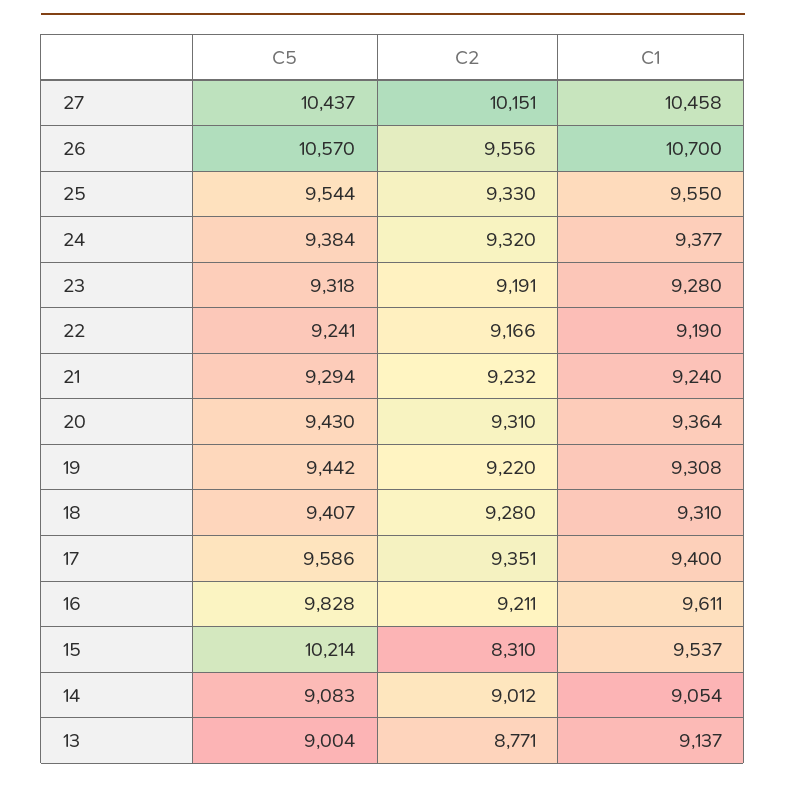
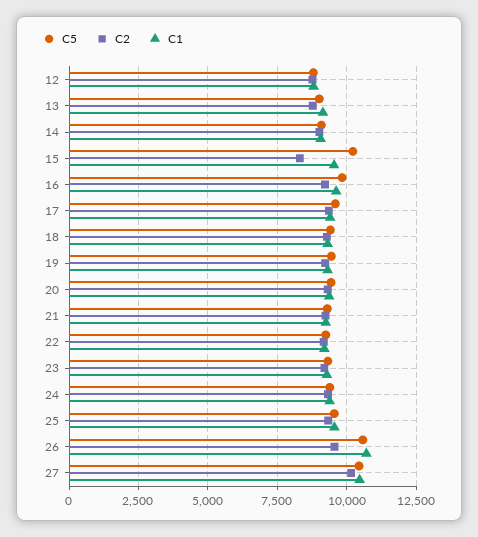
  {
    "C5": {
      "27": 10437,
      "26": 10570,
      "25": 9544,
      "24": 9384,
      "23": 9318,
      "22": 9241,
      "21": 9294,
      "20": 9430,
      "19": 9442,
      "18": 9407,
      "17": 9586,
      "16": 9828,
      "15": 10214,
      "14": 9083,
-     "13": 9004
+     "13": 9004,
+     "12": 8750
    },
    "C2": {
      "27": 10151,
      "26": 9556,
      "25": 9330,
      "24": 9320,
      "23": 9191,
      "22": 9166,
      "21": 9232,
      "20": 9310,
      "19": 9220,
      "18": 9280,
      "17": 9351,
      "16": 9211,
      "15": 8310,
      "14": 9012,
-     "13": 8771
+     "13": 8771,
+     "12": 8750
    },
    "C1": {
      "27": 10458,
      "26": 10700,
      "25": 9550,
      "24": 9377,
      "23": 9280,
      "22": 9190,
      "21": 9240,
      "20": 9364,
      "19": 9308,
      "18": 9310,
      "17": 9400,
      "16": 9611,
      "15": 9537,
      "14": 9054,
-     "13": 9137
+     "13": 9137,
+     "12": 8750
    }
  }

